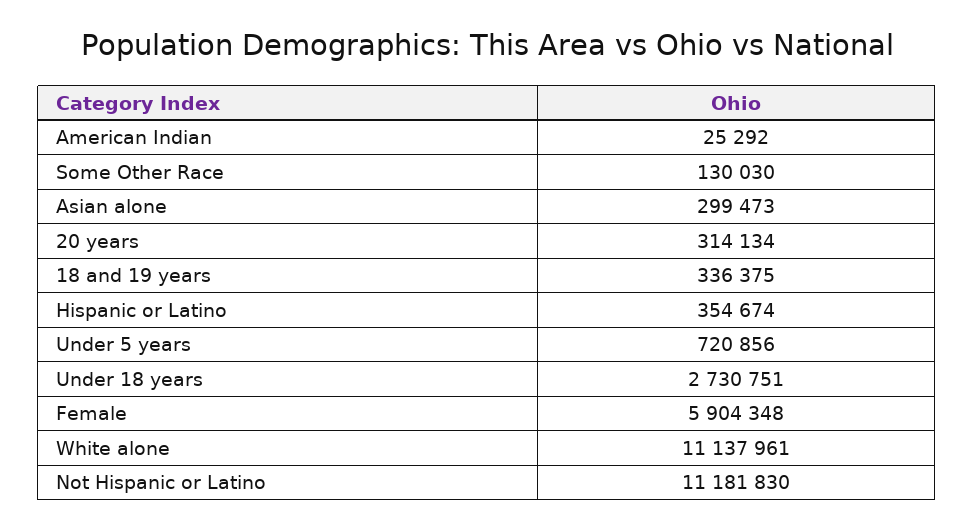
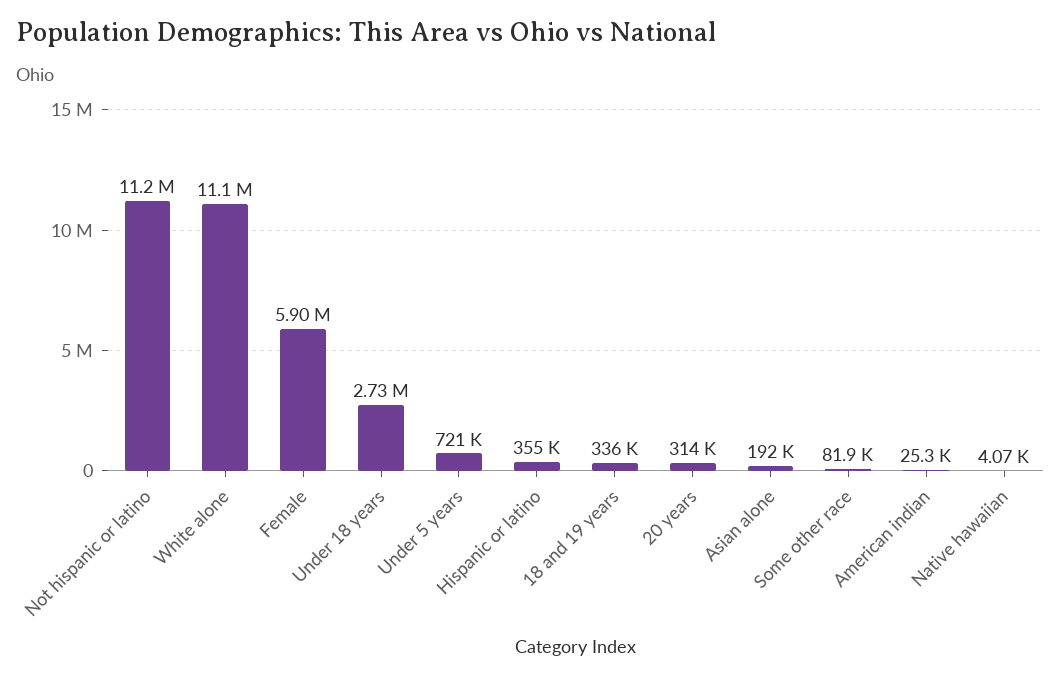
  {
    "American Indian": 25292,
-   "Some Other Race": 130030,
+   "Some Other Race": 81900,
-   "Asian alone": 299473,
+   "Asian alone": 192000,
    "20 years": 314134,
    "18 and 19 years": 336375,
    "Hispanic or Latino": 354674,
    "Under 5 years": 720856,
    "Under 18 years": 2730751,
    "Female": 5904348,
    "White alone": 11137961,
-   "Not Hispanic or Latino": 11181830
+   "Not Hispanic or Latino": 11181830,
+   "Native hawaiian": 4070
  }

